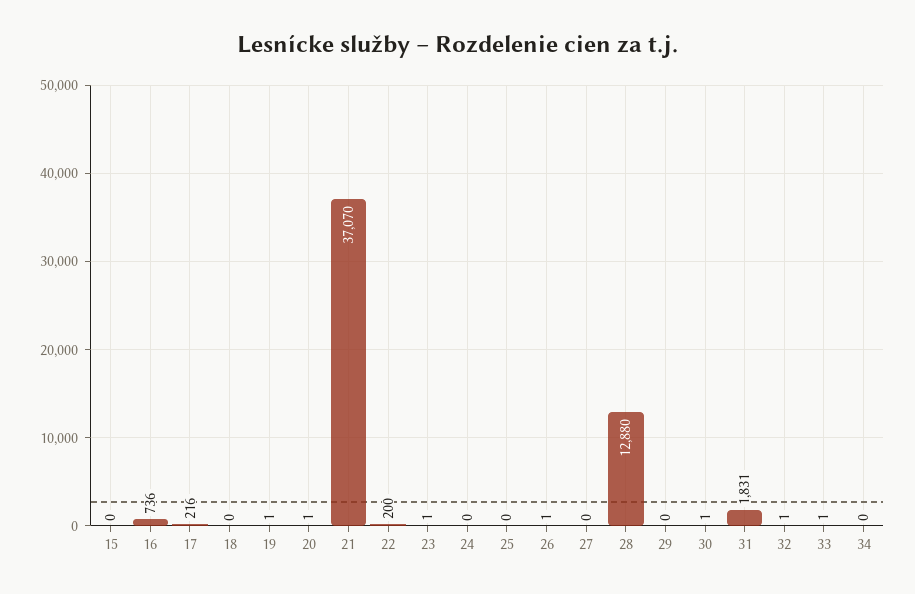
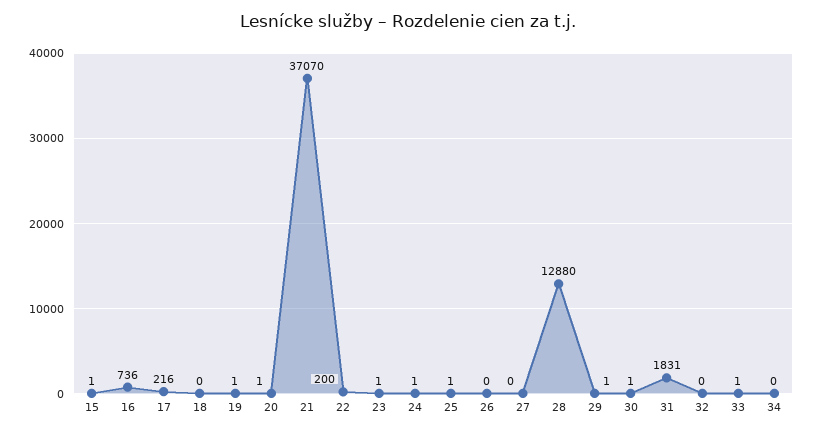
  {
-   "15": 0,
+   "15": 1,
    "16": 736,
    "17": 216,
    "18": 0,
    "19": 1,
    "20": 1,
    "21": 37070,
    "22": 200,
    "23": 1,
-   "24": 0,
+   "24": 1,
-   "25": 0,
+   "25": 1,
-   "26": 1,
+   "26": 0,
    "27": 0,
    "28": 12880,
-   "29": 0,
+   "29": 1,
    "30": 1,
    "31": 1831,
-   "32": 1,
+   "32": 0,
    "33": 1,
    "34": 0
  }

